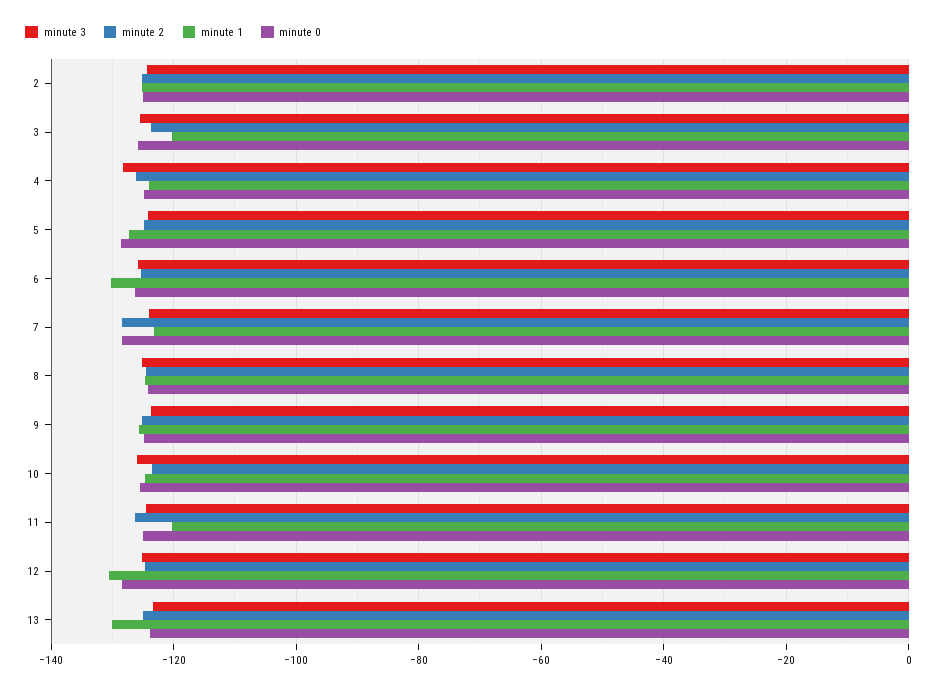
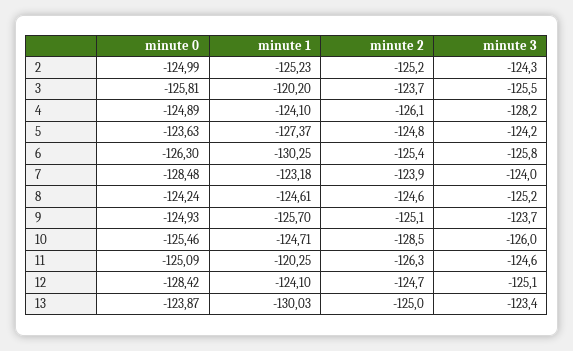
  {
    "minute 3": {
      "2": -124.3,
      "3": -125.5,
      "4": -128.2,
      "5": -124.2,
      "6": -125.8,
      "7": -124,
      "8": -125.2,
      "9": -123.7,
      "10": -126,
      "11": -124.6,
      "12": -125.1,
      "13": -123.4
    },
    "minute 2": {
      "2": -125.2,
      "3": -123.7,
      "4": -126.1,
      "5": -124.8,
      "6": -125.4,
-     "7": -128,
+     "7": -123.9,
      "8": -124.6,
      "9": -125.1,
-     "10": -124,
+     "10": -128.5,
      "11": -126.3,
      "12": -124.7,
      "13": -125
    },
    "minute 1": {
      "2": -125.23,
      "3": -120.2,
      "4": -124.1,
      "5": -127.37,
      "6": -130.25,
      "7": -123.18,
      "8": -124.61,
      "9": -125.7,
      "10": -124.71,
      "11": -120.25,
-     "12": -130,
+     "12": -124.1,
      "13": -130.03
    },
    "minute 0": {
      "2": -124.99,
      "3": -125.81,
      "4": -124.89,
-     "5": -128,
+     "5": -123.63,
      "6": -126.3,
      "7": -128.48,
      "8": -124.24,
      "9": -124.93,
      "10": -125.46,
      "11": -125.09,
      "12": -128.42,
      "13": -123.87
    }
  }

